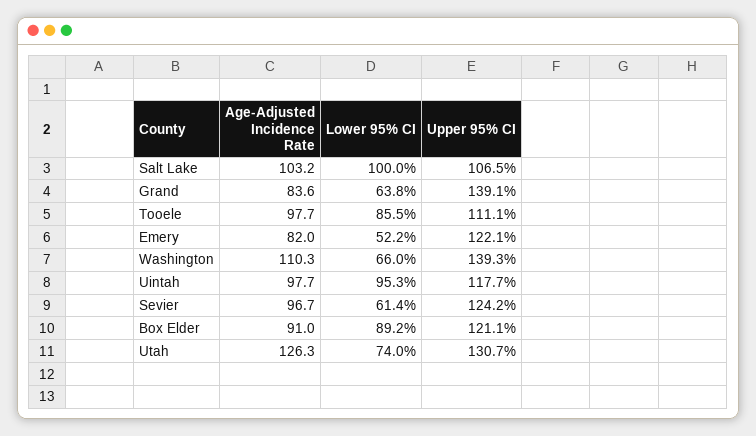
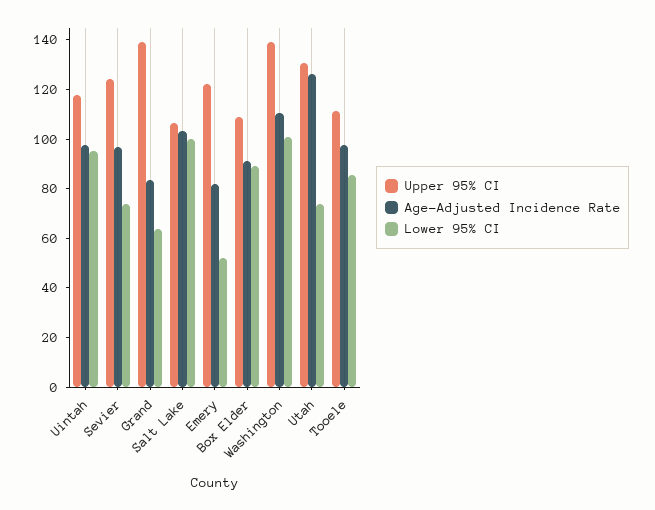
  {
    "Age-Adjusted Incidence Rate": {
      "Salt Lake": 103.2,
      "Grand": 83.6,
      "Tooele": 97.7,
      "Emery": 82,
      "Washington": 110.3,
      "Uintah": 97.7,
      "Sevier": 96.7,
      "Box Elder": 91,
      "Utah": 126.3
    },
    "Lower 95% CI": {
      "Salt Lake": 100,
      "Grand": 63.8,
      "Tooele": 85.5,
      "Emery": 52.2,
-     "Washington": 66,
+     "Washington": 100,
      "Uintah": 95.3,
-     "Sevier": 61.4,
+     "Sevier": 75,
      "Box Elder": 89.2,
      "Utah": 74
    },
    "Upper 95% CI": {
      "Salt Lake": 106.5,
      "Grand": 139.1,
      "Tooele": 111.1,
      "Emery": 122.1,
      "Washington": 139.3,
      "Uintah": 117.7,
      "Sevier": 124.2,
-     "Box Elder": 121.1,
+     "Box Elder": 110,
      "Utah": 130.7
    }
  }

